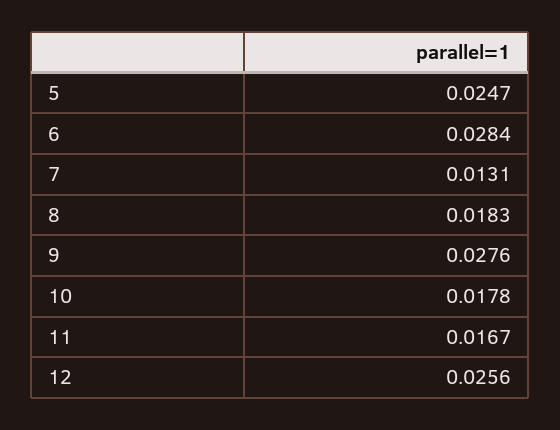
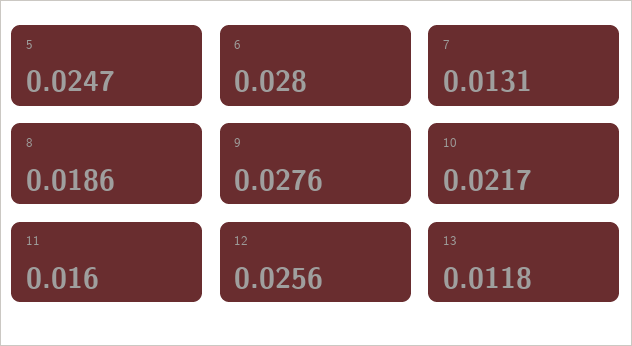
  {
    "5": 0.0247,
-   "6": 0.0284,
+   "6": 0.028,
    "7": 0.0131,
-   "8": 0.0183,
+   "8": 0.0186,
    "9": 0.0276,
-   "10": 0.0178,
+   "10": 0.0217,
-   "11": 0.0167,
+   "11": 0.016,
-   "12": 0.0256
+   "12": 0.0256,
+   "13": 0.0118
  }

